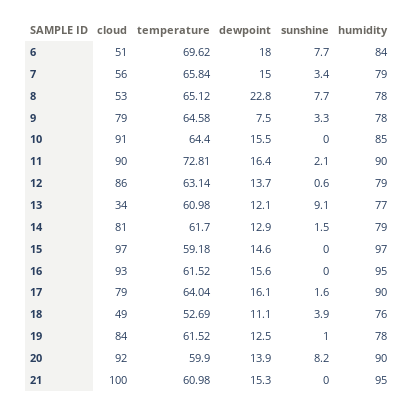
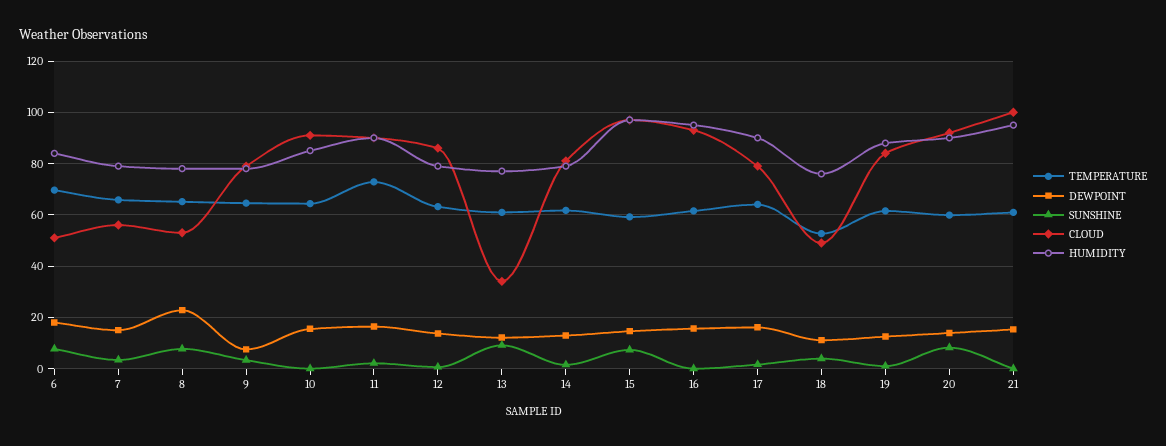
  {
    "cloud": {
      "6": 51,
      "7": 56,
      "8": 53,
      "9": 79,
      "10": 91,
      "11": 90,
      "12": 86,
      "13": 34,
      "14": 81,
      "15": 97,
      "16": 93,
      "17": 79,
      "18": 49,
      "19": 84,
      "20": 92,
      "21": 100
    },
    "temperature": {
      "6": 69.62,
      "7": 65.84,
      "8": 65.12,
      "9": 64.58,
      "10": 64.4,
      "11": 72.81,
      "12": 63.14,
      "13": 60.98,
      "14": 61.7,
      "15": 59.18,
      "16": 61.52,
      "17": 64.04,
      "18": 52.69,
      "19": 61.52,
      "20": 59.9,
      "21": 60.98
    },
    "dewpoint": {
      "6": 18,
      "7": 15,
      "8": 22.8,
      "9": 7.5,
      "10": 15.5,
      "11": 16.4,
      "12": 13.7,
      "13": 12.1,
      "14": 12.9,
      "15": 14.6,
      "16": 15.6,
      "17": 16.1,
      "18": 11.1,
      "19": 12.5,
      "20": 13.9,
      "21": 15.3
    },
    "sunshine": {
      "6": 7.7,
      "7": 3.4,
      "8": 7.7,
      "9": 3.3,
      "10": 0,
      "11": 2.1,
      "12": 0.6,
      "13": 9.1,
      "14": 1.5,
-     "15": 0,
+     "15": 7.5,
      "16": 0,
      "17": 1.6,
      "18": 3.9,
      "19": 1,
      "20": 8.2,
      "21": 0
    },
    "humidity": {
      "6": 84,
      "7": 79,
      "8": 78,
      "9": 78,
      "10": 85,
      "11": 90,
      "12": 79,
      "13": 77,
      "14": 79,
      "15": 97,
      "16": 95,
      "17": 90,
      "18": 76,
-     "19": 78,
+     "19": 87.5,
      "20": 90,
      "21": 95
    }
  }

